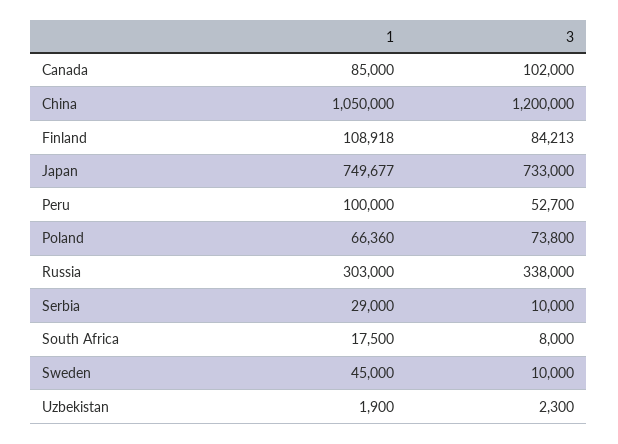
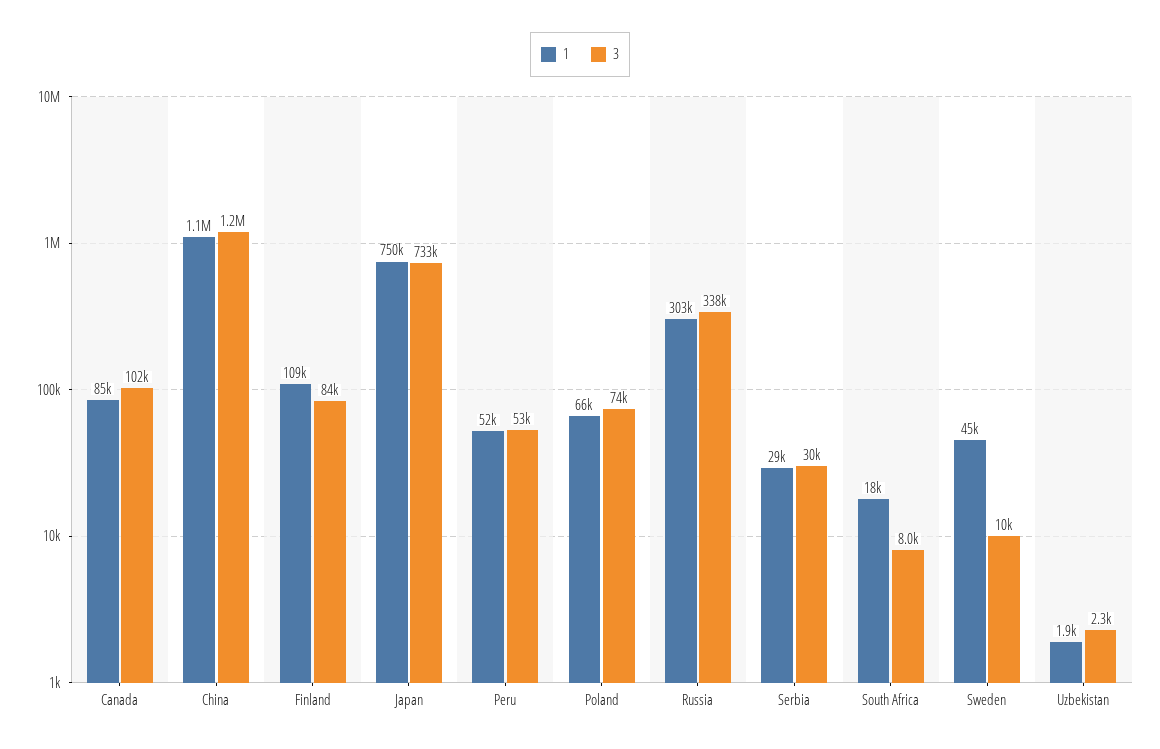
  {
    "1": {
      "Canada": 85000,
      "China": 1050000,
      "Finland": 108918,
      "Japan": 749677,
-     "Peru": 100000,
+     "Peru": 52000,
      "Poland": 66360,
      "Russia": 303000,
      "Serbia": 29000,
      "South Africa": 17500,
      "Sweden": 45000,
      "Uzbekistan": 1900
    },
    "3": {
      "Canada": 102000,
      "China": 1200000,
      "Finland": 84213,
      "Japan": 733000,
      "Peru": 52700,
      "Poland": 73800,
      "Russia": 338000,
-     "Serbia": 10000,
+     "Serbia": 30000,
      "South Africa": 8000,
      "Sweden": 10000,
      "Uzbekistan": 2300
    }
  }

